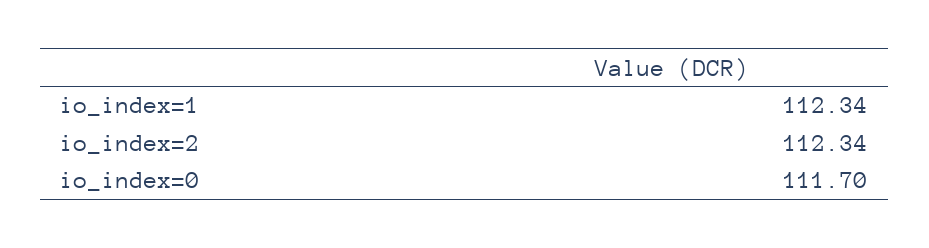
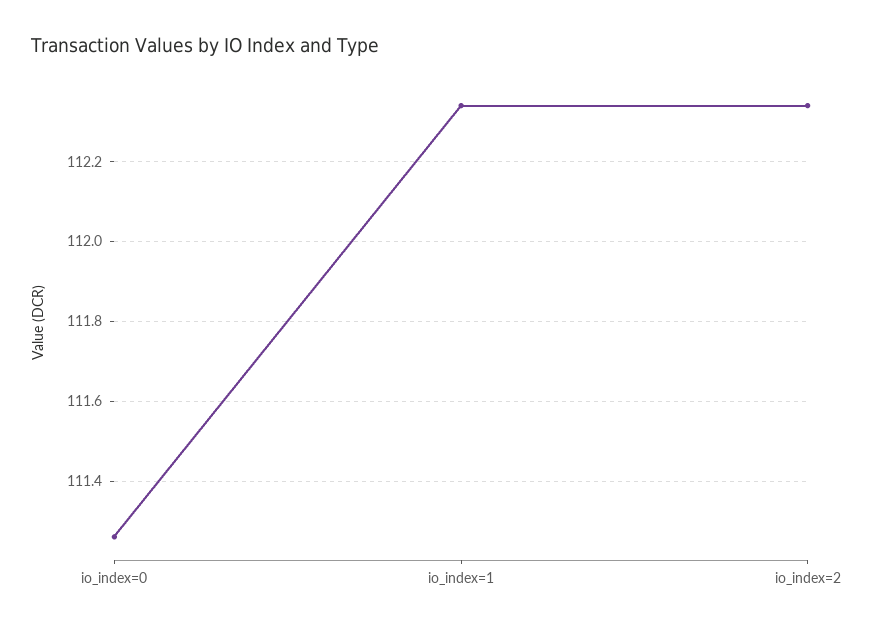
  {
    "io_index=1": 112.34,
    "io_index=2": 112.34,
-   "io_index=0": 111.7
+   "io_index=0": 111.25
  }

